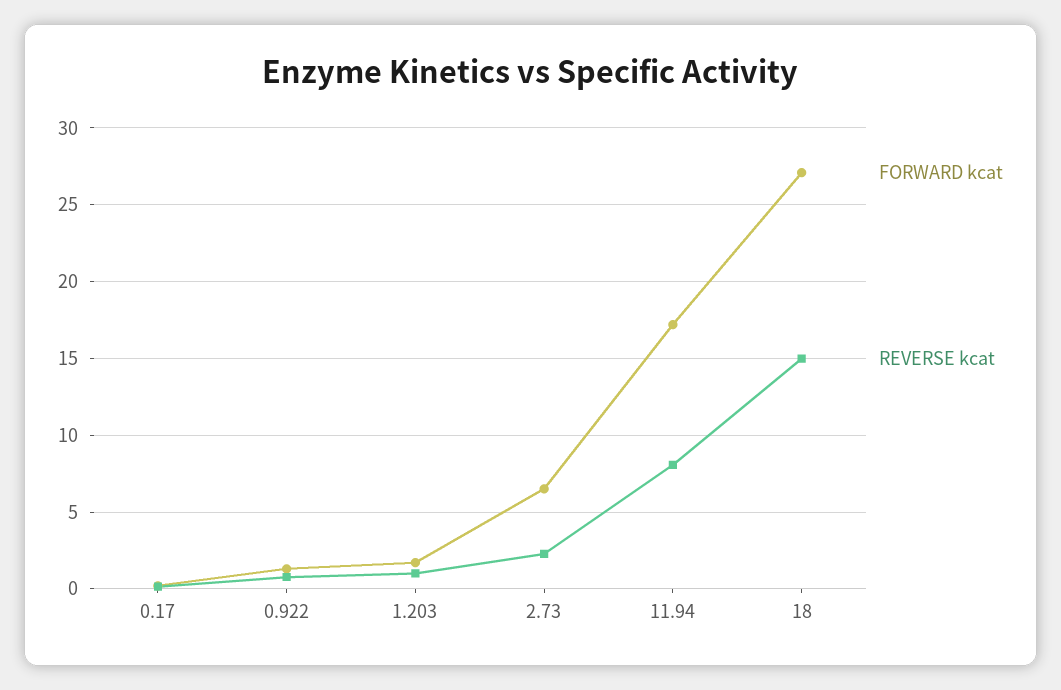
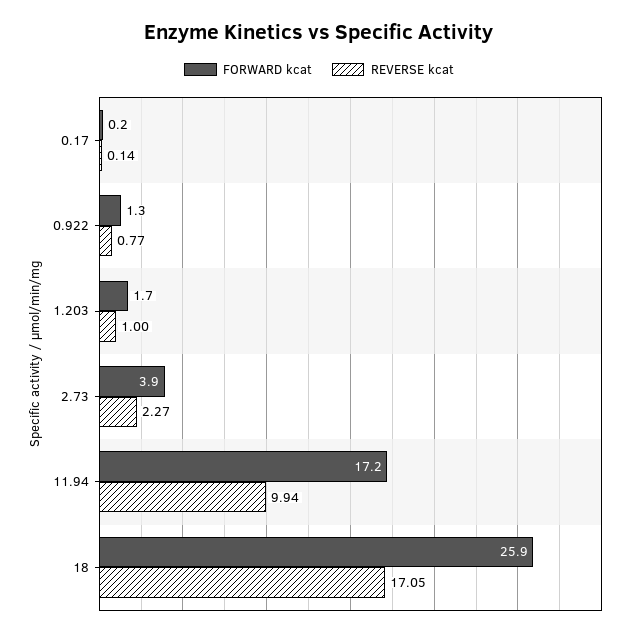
  {
    "FORWARD kcat": {
      "0.17": 0.2,
      "0.922": 1.3,
      "1.203": 1.7,
-     "2.73": 6.5,
+     "2.73": 3.9,
      "11.94": 17.2,
-     "18": 27
+     "18": 25.9
    },
    "REVERSE kcat": {
      "0.17": 0.14,
      "0.922": 0.77,
      "1.203": 1,
      "2.73": 2.27,
-     "11.94": 8,
+     "11.94": 9.94,
-     "18": 15
+     "18": 17.05
    }
  }

